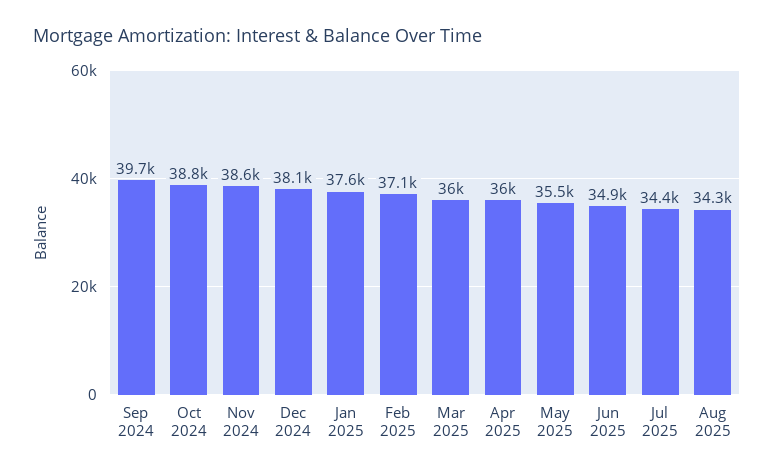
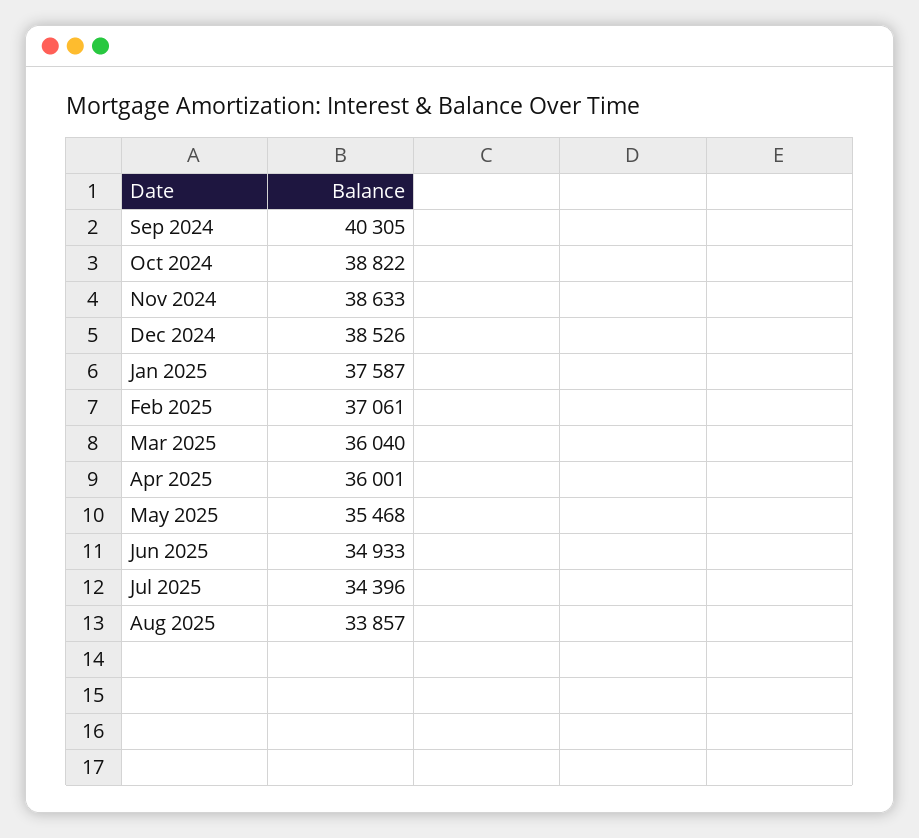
  {
-   "Sep 2024": 39700,
+   "Sep 2024": 40305,
    "Oct 2024": 38822,
    "Nov 2024": 38633,
-   "Dec 2024": 38100,
+   "Dec 2024": 38526,
    "Jan 2025": 37587,
    "Feb 2025": 37061,
    "Mar 2025": 36040,
    "Apr 2025": 36001,
    "May 2025": 35468,
    "Jun 2025": 34933,
    "Jul 2025": 34396,
-   "Aug 2025": 34300
+   "Aug 2025": 33857
  }

